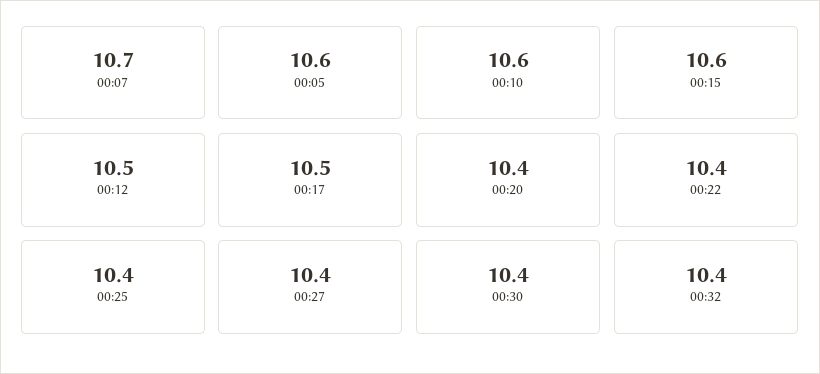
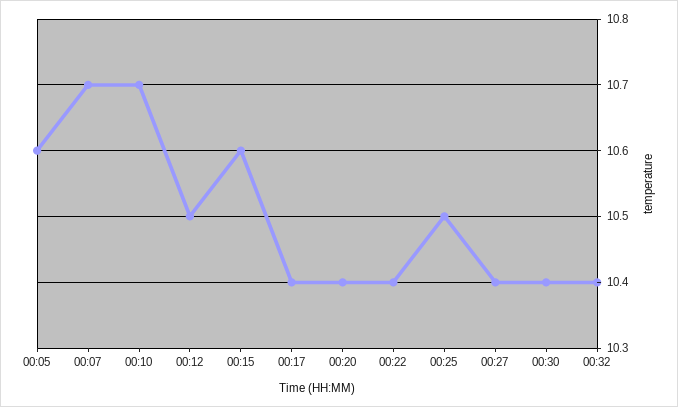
  {
    "00:07": 10.7,
    "00:05": 10.6,
-   "00:10": 10.6,
+   "00:10": 10.7,
    "00:15": 10.6,
    "00:12": 10.5,
-   "00:17": 10.5,
+   "00:17": 10.4,
    "00:20": 10.4,
    "00:22": 10.4,
-   "00:25": 10.4,
+   "00:25": 10.5,
    "00:27": 10.4,
    "00:30": 10.4,
    "00:32": 10.4
  }

